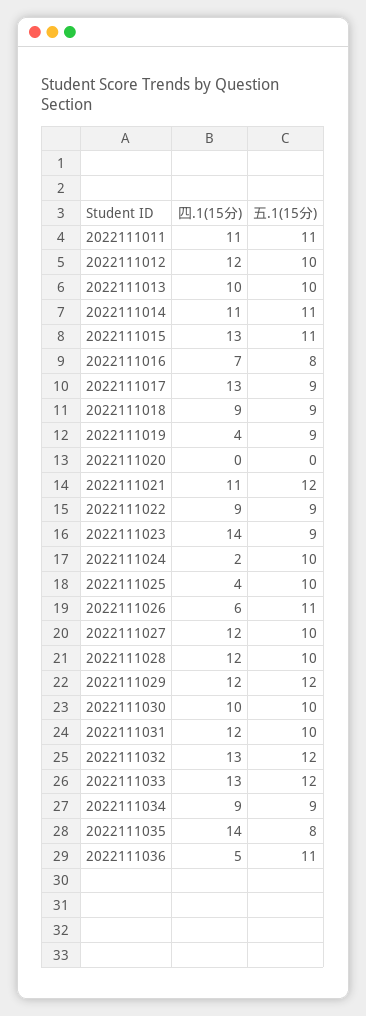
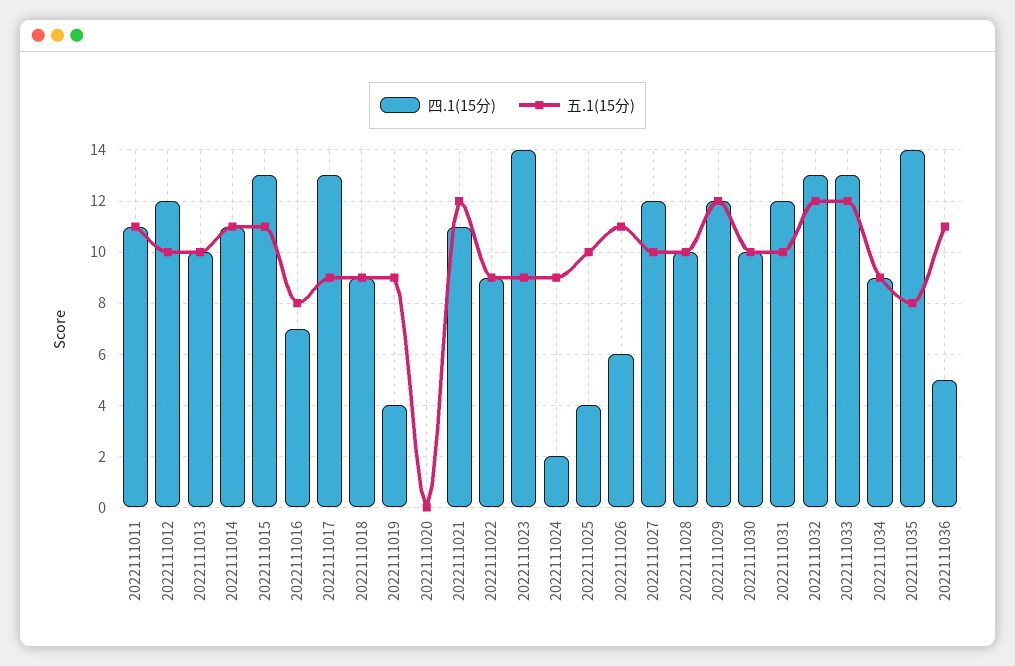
  {
    "四.1(15分)": {
      "2022111011": 11,
      "2022111012": 12,
      "2022111013": 10,
      "2022111014": 11,
      "2022111015": 13,
      "2022111016": 7,
      "2022111017": 13,
      "2022111018": 9,
      "2022111019": 4,
      "2022111020": 0,
      "2022111021": 11,
      "2022111022": 9,
      "2022111023": 14,
      "2022111024": 2,
      "2022111025": 4,
      "2022111026": 6,
      "2022111027": 12,
-     "2022111028": 12,
+     "2022111028": 10,
      "2022111029": 12,
      "2022111030": 10,
      "2022111031": 12,
      "2022111032": 13,
      "2022111033": 13,
      "2022111034": 9,
      "2022111035": 14,
      "2022111036": 5
    },
    "五.1(15分)": {
      "2022111011": 11,
      "2022111012": 10,
      "2022111013": 10,
      "2022111014": 11,
      "2022111015": 11,
      "2022111016": 8,
      "2022111017": 9,
      "2022111018": 9,
      "2022111019": 9,
      "2022111020": 0,
      "2022111021": 12,
      "2022111022": 9,
      "2022111023": 9,
-     "2022111024": 10,
+     "2022111024": 9,
      "2022111025": 10,
      "2022111026": 11,
      "2022111027": 10,
      "2022111028": 10,
      "2022111029": 12,
      "2022111030": 10,
      "2022111031": 10,
      "2022111032": 12,
      "2022111033": 12,
      "2022111034": 9,
      "2022111035": 8,
      "2022111036": 11
    }
  }

